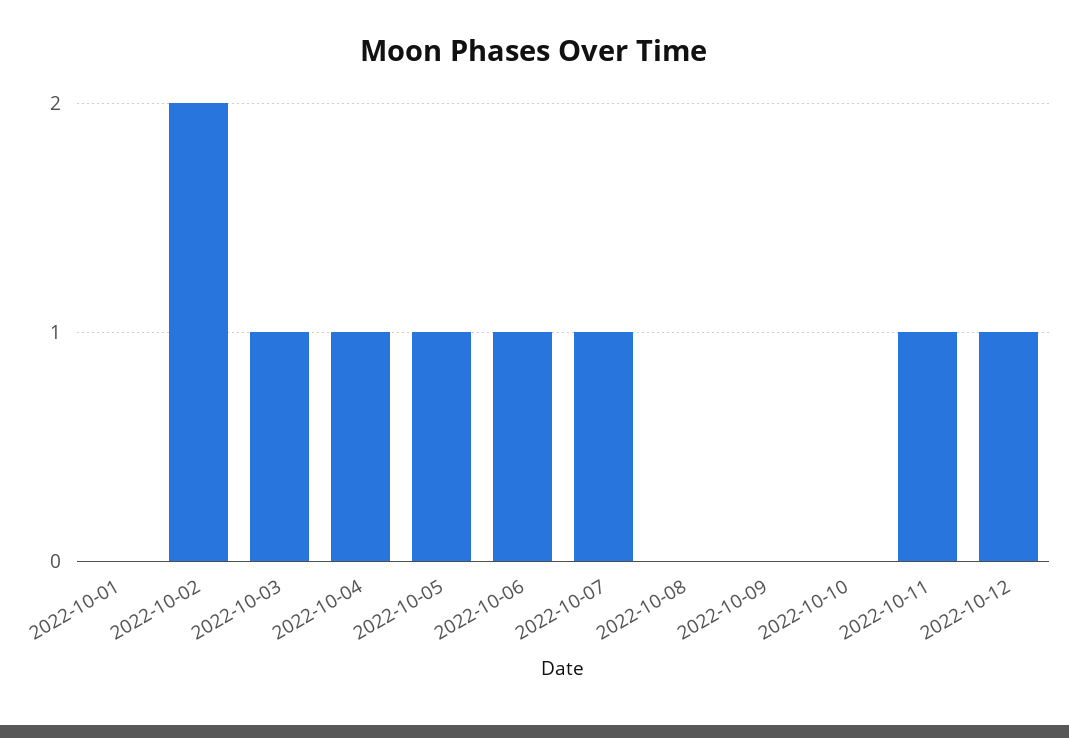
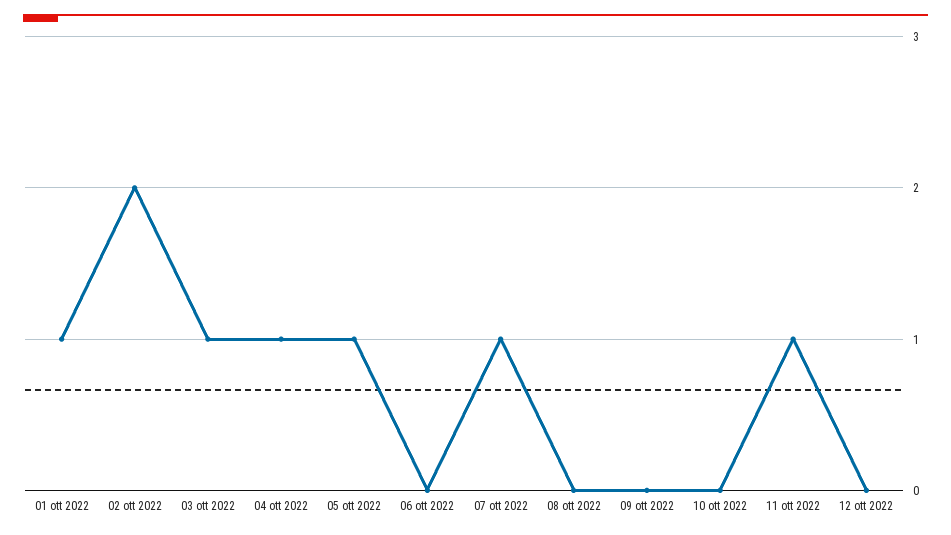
  {
-   "2022-10-01": 0,
+   "2022-10-01": 1,
    "2022-10-02": 2,
    "2022-10-03": 1,
    "2022-10-04": 1,
    "2022-10-05": 1,
-   "2022-10-06": 1,
+   "2022-10-06": 0,
    "2022-10-07": 1,
    "2022-10-08": 0,
    "2022-10-09": 0,
    "2022-10-10": 0,
    "2022-10-11": 1,
-   "2022-10-12": 1
+   "2022-10-12": 0
  }

